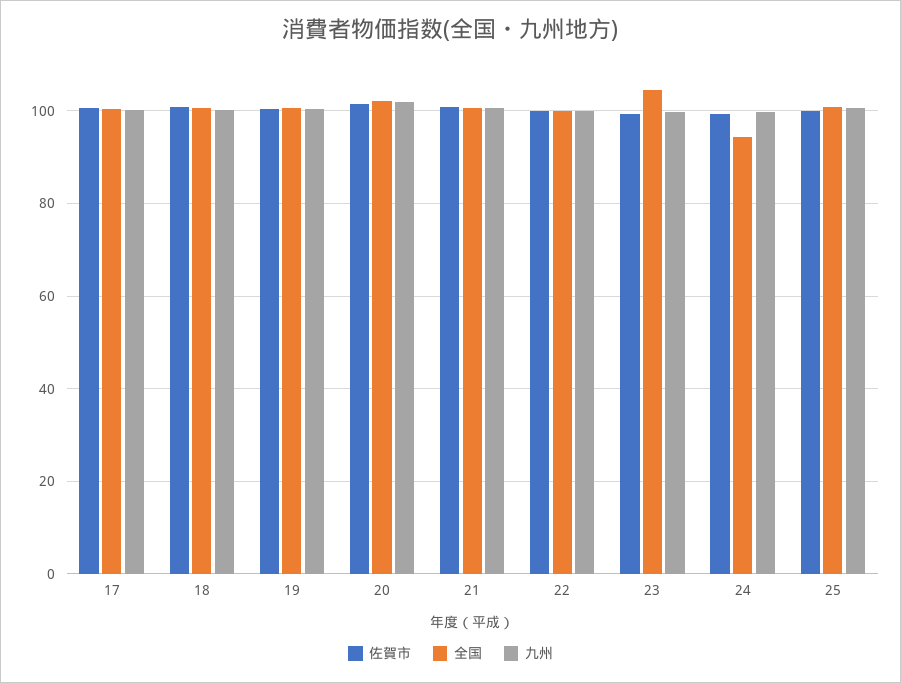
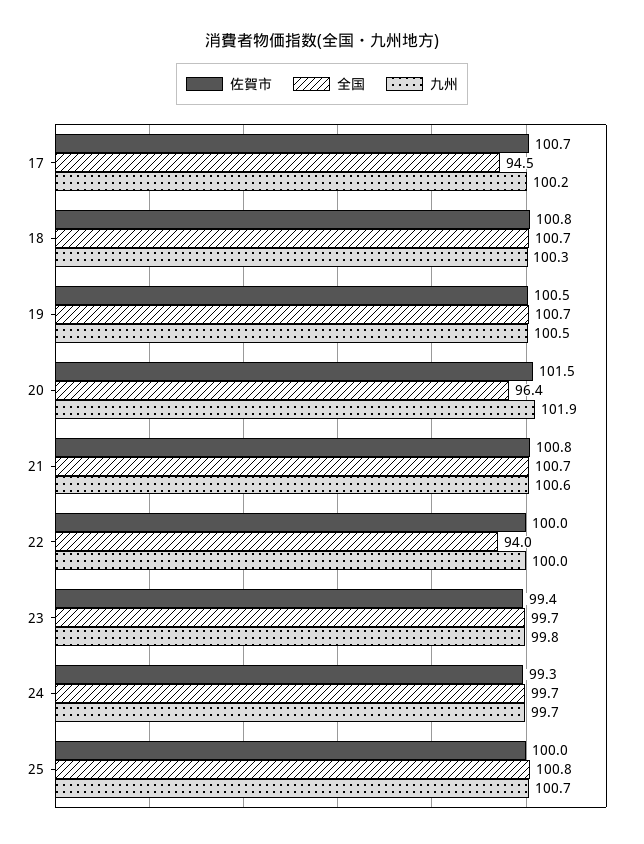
  {
    "佐賀市": {
      "17": 100.7,
      "18": 100.8,
      "19": 100.5,
      "20": 101.5,
      "21": 100.8,
      "22": 100,
      "23": 99.4,
      "24": 99.3,
      "25": 100
    },
    "全国": {
-     "17": 100,
+     "17": 94.5,
      "18": 100.7,
      "19": 100.7,
-     "20": 102,
+     "20": 96.4,
      "21": 100.7,
-     "22": 100,
+     "22": 94,
-     "23": 104,
+     "23": 99.7,
-     "24": 94,
+     "24": 99.7,
      "25": 100.8
    },
    "九州": {
      "17": 100.2,
      "18": 100.3,
      "19": 100.5,
      "20": 101.9,
      "21": 100.6,
      "22": 100,
      "23": 99.8,
      "24": 99.7,
      "25": 100.7
    }
  }

